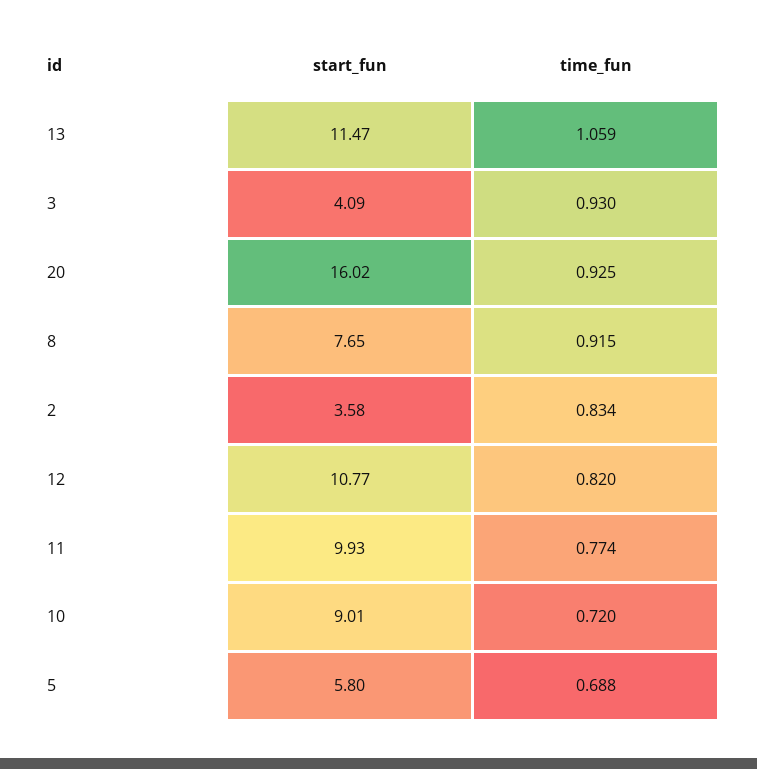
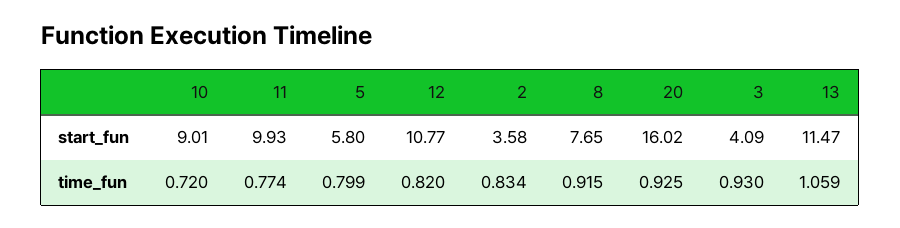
  {
    "start_fun": {
      "13": 11.47,
      "3": 4.09,
      "20": 16.02,
      "8": 7.65,
      "2": 3.58,
      "12": 10.77,
      "11": 9.93,
      "10": 9.01,
      "5": 5.8
    },
    "time_fun": {
      "13": 1.059,
      "3": 0.93,
      "20": 0.925,
      "8": 0.915,
      "2": 0.834,
      "12": 0.82,
      "11": 0.774,
      "10": 0.72,
-     "5": 0.688
+     "5": 0.799
    }
  }

